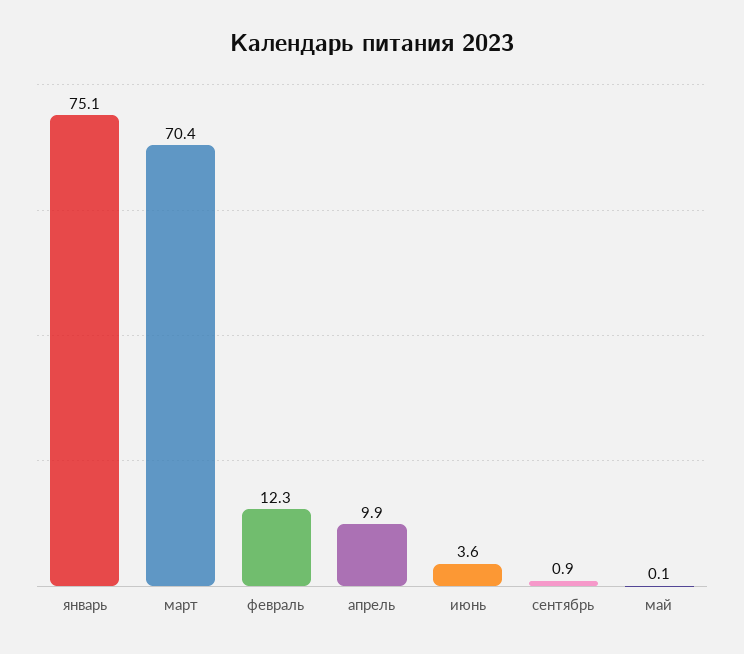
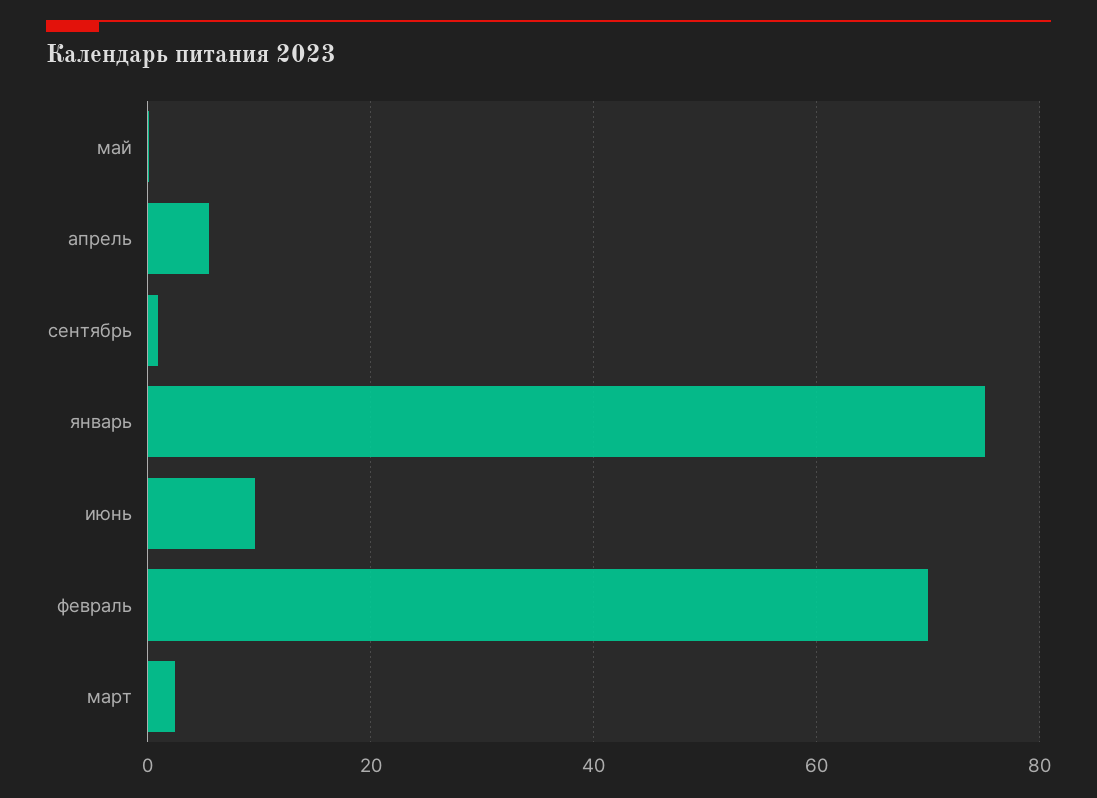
  {
    "январь": 75.1,
-   "март": 70.4,
+   "март": 2,
-   "февраль": 12.3,
+   "февраль": 70,
-   "апрель": 9.9,
+   "апрель": 6,
-   "июнь": 3.6,
+   "июнь": 10,
    "сентябрь": 0.9,
    "май": 0.1
  }

